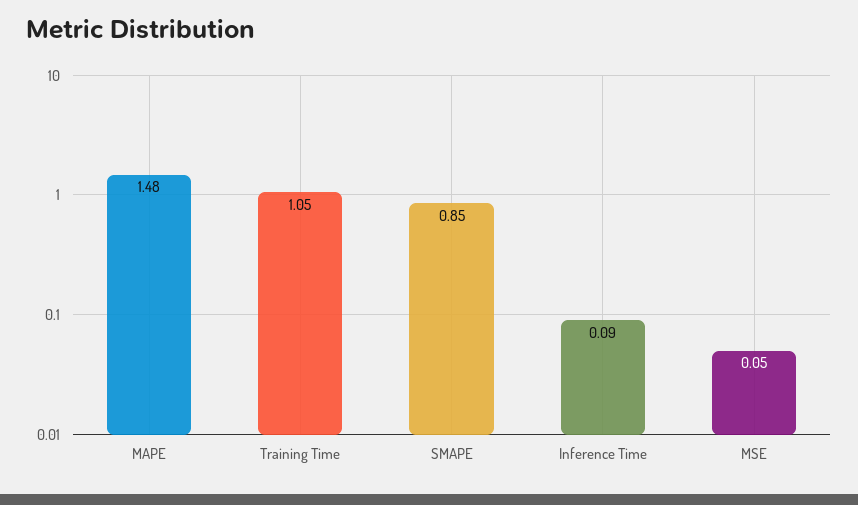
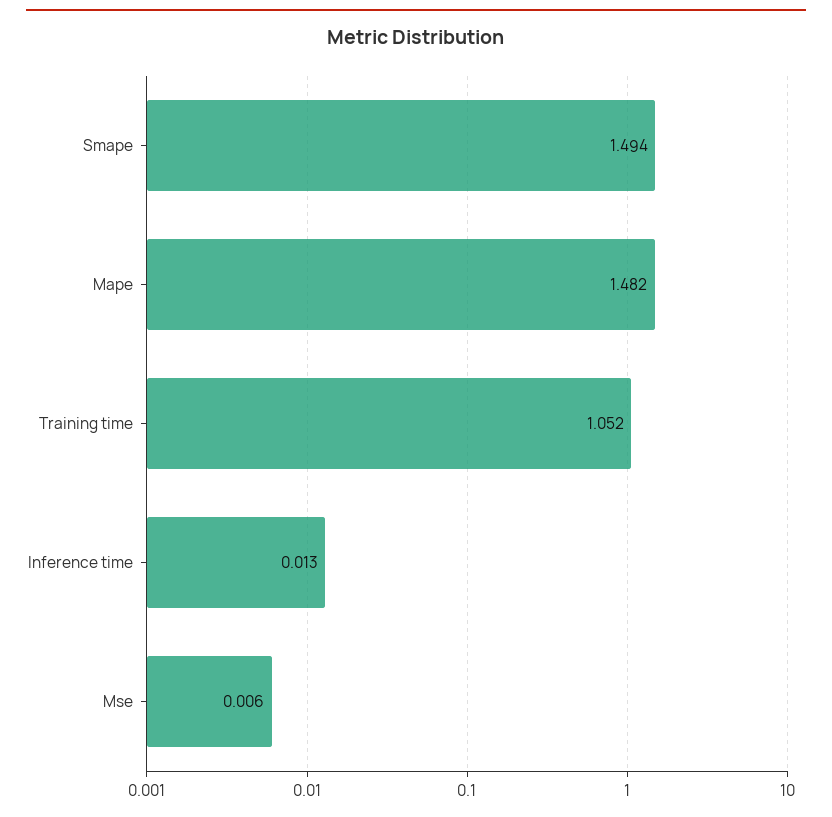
  {
    "MAPE": 1.482,
    "Training Time": 1.052,
-   "SMAPE": 0.85,
+   "SMAPE": 1.494,
-   "Inference Time": 0.09,
+   "Inference Time": 0.013,
-   "MSE": 0.05
+   "MSE": 0.006
  }

